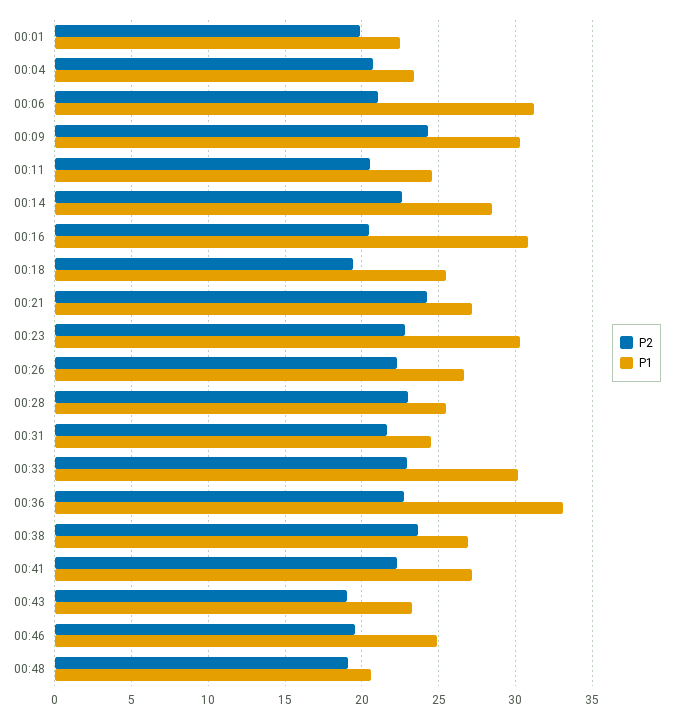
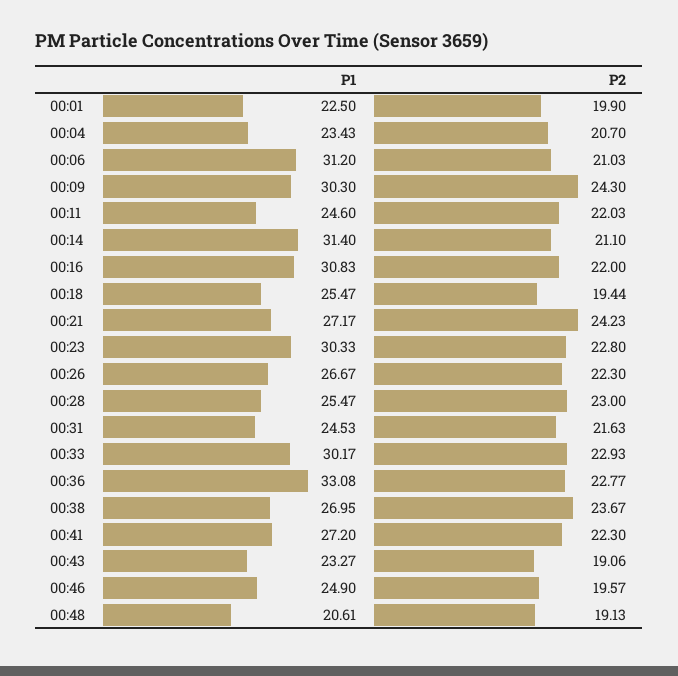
  {
    "P2": {
      "00:01": 19.9,
      "00:04": 20.7,
      "00:06": 21.03,
      "00:09": 24.3,
-     "00:11": 20.5,
+     "00:11": 22.03,
-     "00:14": 22.5,
+     "00:14": 21.1,
-     "00:16": 20.5,
+     "00:16": 22,
      "00:18": 19.44,
      "00:21": 24.23,
      "00:23": 22.8,
      "00:26": 22.3,
      "00:28": 23,
      "00:31": 21.63,
      "00:33": 22.93,
      "00:36": 22.77,
      "00:38": 23.67,
      "00:41": 22.3,
      "00:43": 19.06,
      "00:46": 19.57,
      "00:48": 19.13
    },
    "P1": {
      "00:01": 22.5,
      "00:04": 23.43,
      "00:06": 31.2,
      "00:09": 30.3,
      "00:11": 24.6,
-     "00:14": 28.5,
+     "00:14": 31.4,
      "00:16": 30.83,
      "00:18": 25.47,
      "00:21": 27.17,
      "00:23": 30.33,
      "00:26": 26.67,
      "00:28": 25.47,
      "00:31": 24.53,
      "00:33": 30.17,
      "00:36": 33.08,
      "00:38": 26.95,
      "00:41": 27.2,
      "00:43": 23.27,
      "00:46": 24.9,
      "00:48": 20.61
    }
  }

